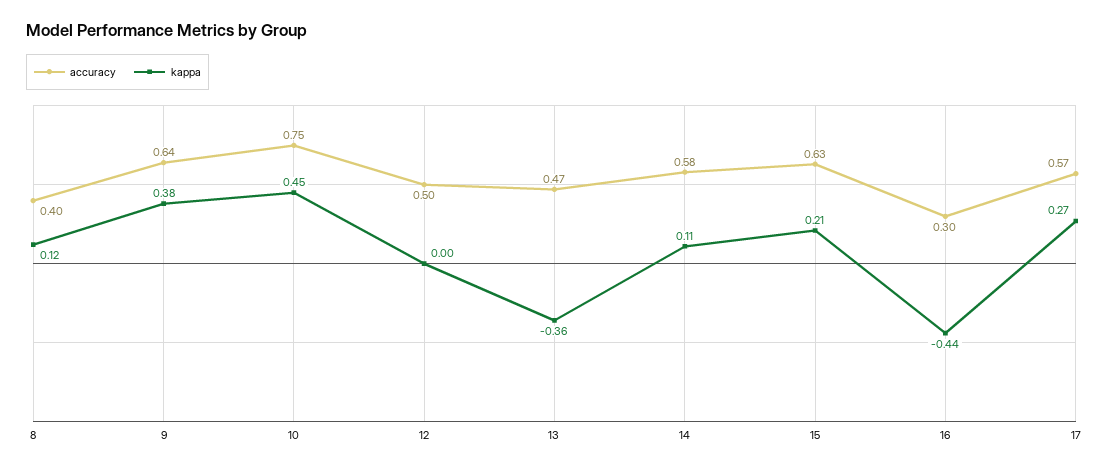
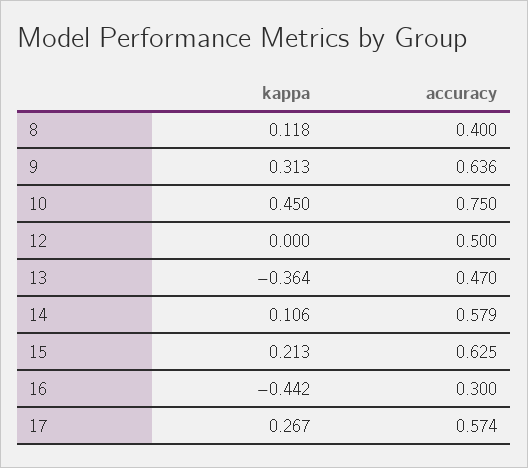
  {
    "accuracy": {
      "8": 0.4,
      "9": 0.636,
      "10": 0.75,
      "12": 0.5,
      "13": 0.47,
      "14": 0.579,
      "15": 0.625,
      "16": 0.3,
      "17": 0.574
    },
    "kappa": {
      "8": 0.118,
-     "9": 0.38,
+     "9": 0.313,
      "10": 0.45,
      "12": 0,
      "13": -0.364,
      "14": 0.106,
      "15": 0.213,
      "16": -0.442,
      "17": 0.267
    }
  }

